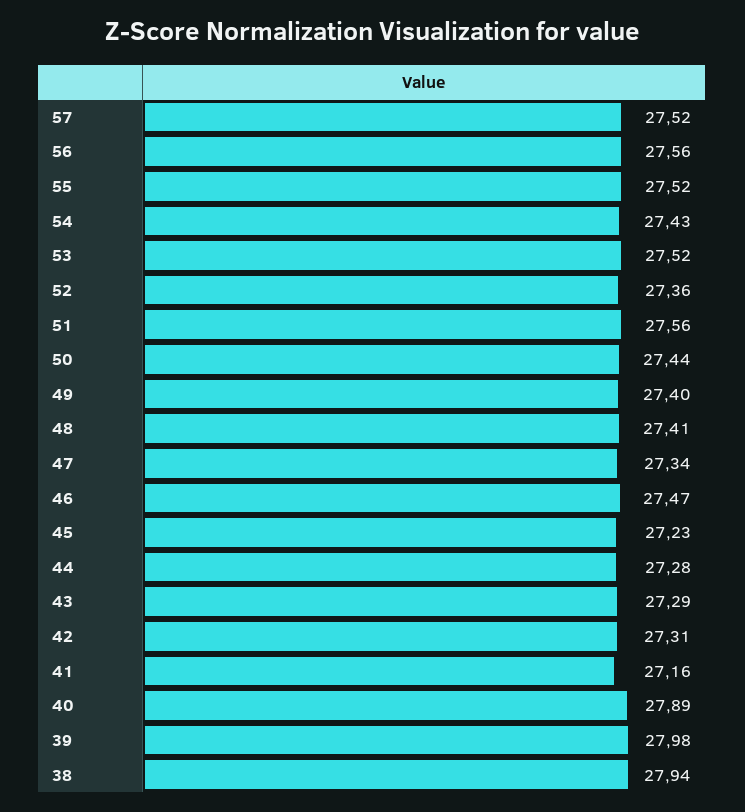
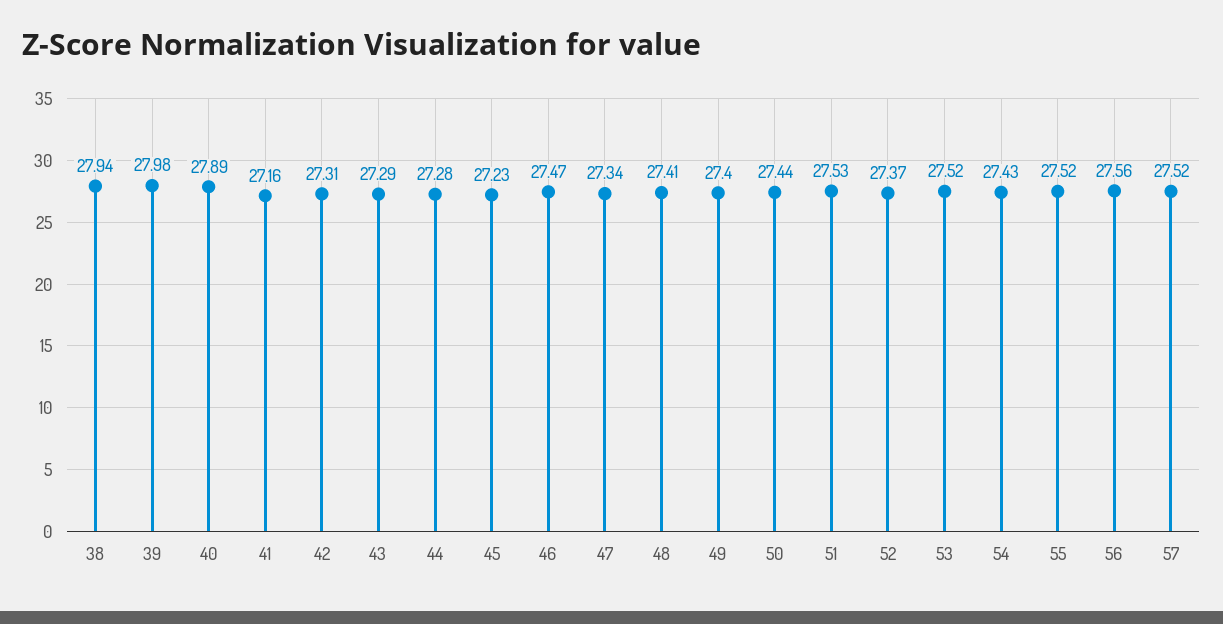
  {
    "57": 27.52,
    "56": 27.56,
    "55": 27.52,
    "54": 27.43,
    "53": 27.52,
-   "52": 27.36,
+   "52": 27.37,
-   "51": 27.56,
+   "51": 27.53,
    "50": 27.44,
    "49": 27.4,
    "48": 27.41,
    "47": 27.34,
    "46": 27.47,
    "45": 27.23,
    "44": 27.28,
    "43": 27.29,
    "42": 27.31,
    "41": 27.16,
    "40": 27.89,
    "39": 27.98,
    "38": 27.94
  }

